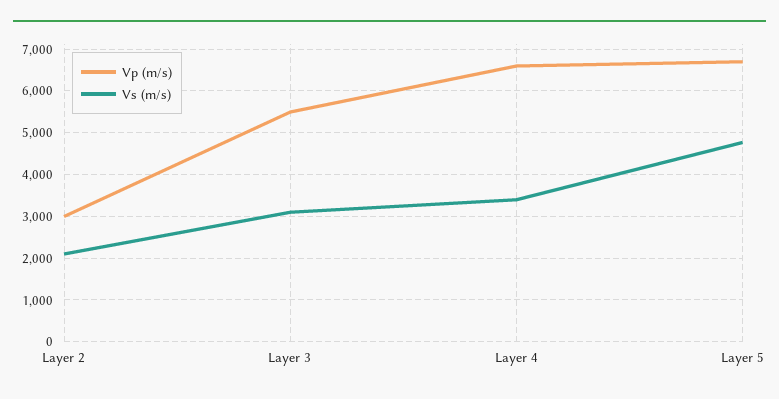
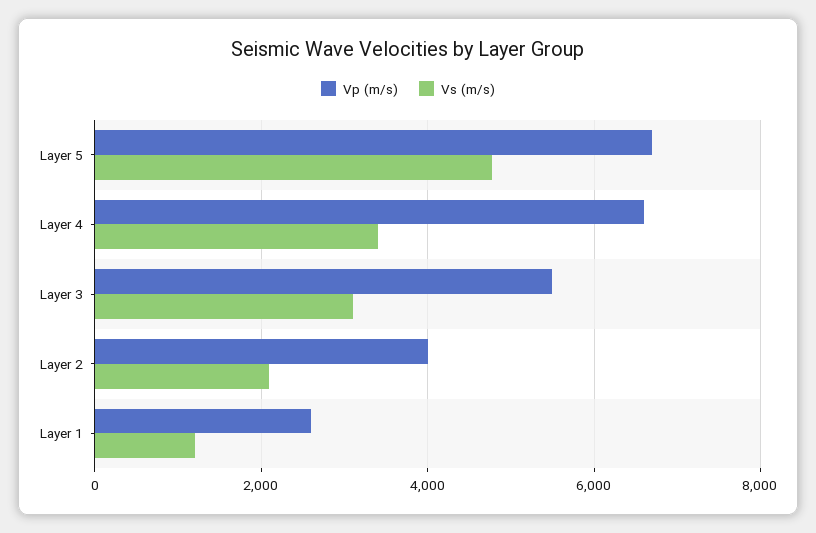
  {
    "Vp (m/s)": {
-     "Layer 2": 3000,
+     "Layer 2": 4000,
      "Layer 3": 5600,
      "Layer 4": 6600,
-     "Layer 5": 6800
+     "Layer 5": 6800,
+     "Layer 1": 2600
    },
    "Vs (m/s)": {
      "Layer 2": 2200,
      "Layer 3": 3200,
      "Layer 4": 3400,
-     "Layer 5": 4800
+     "Layer 5": 4800,
+     "Layer 1": 1200
    }
  }

